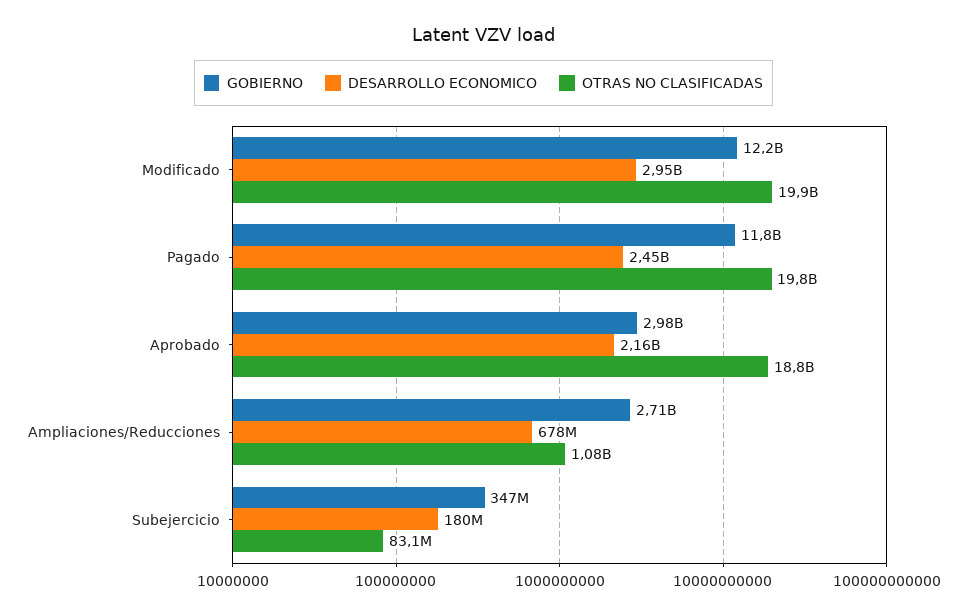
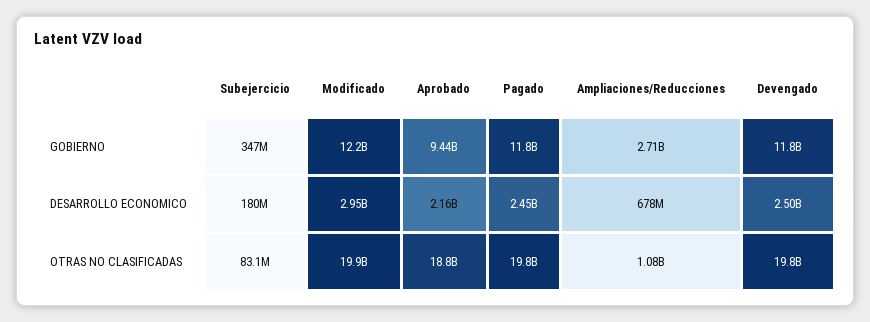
  {
    "GOBIERNO": {
      "Modificado": 12200000000,
      "Pagado": 11800000000,
-     "Aprobado": 2980000000,
+     "Aprobado": 9440000000,
      "Ampliaciones/Reducciones": 2710000000,
-     "Subejercicio": 347000000
+     "Subejercicio": 347000000,
+     "Devengado": 11800000000
    },
    "DESARROLLO ECONOMICO": {
      "Modificado": 2950000000,
      "Pagado": 2450000000,
      "Aprobado": 2160000000,
      "Ampliaciones/Reducciones": 678000000,
-     "Subejercicio": 180000000
+     "Subejercicio": 180000000,
+     "Devengado": 2500000000
    },
    "OTRAS NO CLASIFICADAS": {
      "Modificado": 19900000000,
      "Pagado": 19800000000,
      "Aprobado": 18800000000,
      "Ampliaciones/Reducciones": 1080000000,
-     "Subejercicio": 83100000
+     "Subejercicio": 83100000,
+     "Devengado": 19800000000
    }
  }

